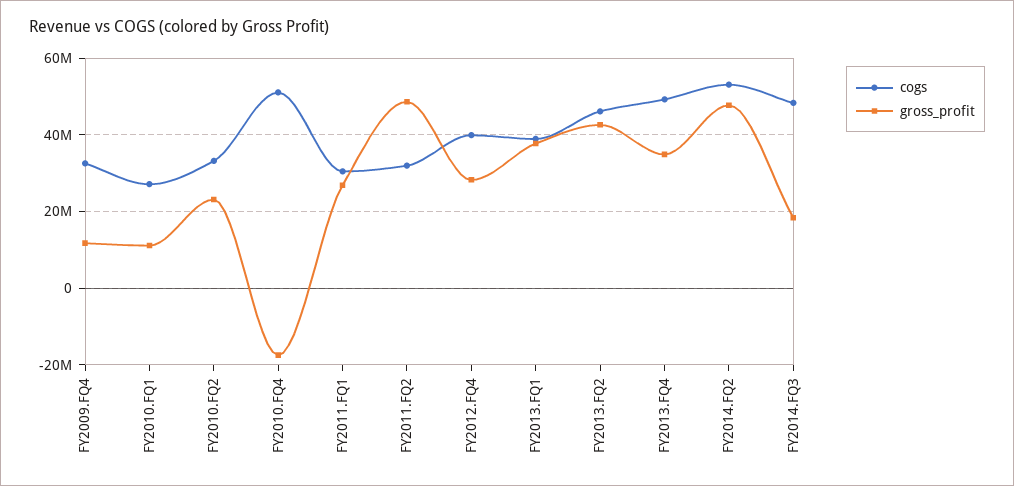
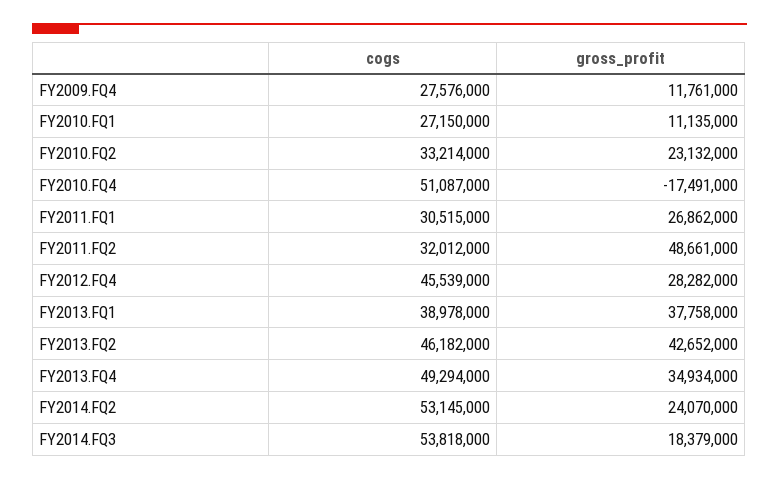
  {
    "cogs": {
-     "FY2009.FQ4": 32000000,
+     "FY2009.FQ4": 27576000,
      "FY2010.FQ1": 27150000,
      "FY2010.FQ2": 33214000,
      "FY2010.FQ4": 51087000,
      "FY2011.FQ1": 30515000,
      "FY2011.FQ2": 32012000,
-     "FY2012.FQ4": 40000000,
+     "FY2012.FQ4": 45539000,
      "FY2013.FQ1": 38978000,
      "FY2013.FQ2": 46182000,
      "FY2013.FQ4": 49294000,
      "FY2014.FQ2": 53145000,
-     "FY2014.FQ3": 48000000
+     "FY2014.FQ3": 53818000
    },
    "gross_profit": {
      "FY2009.FQ4": 11761000,
      "FY2010.FQ1": 11135000,
      "FY2010.FQ2": 23132000,
      "FY2010.FQ4": -17491000,
      "FY2011.FQ1": 26862000,
      "FY2011.FQ2": 48661000,
      "FY2012.FQ4": 28282000,
      "FY2013.FQ1": 37758000,
      "FY2013.FQ2": 42652000,
      "FY2013.FQ4": 34934000,
-     "FY2014.FQ2": 48000000,
+     "FY2014.FQ2": 24070000,
      "FY2014.FQ3": 18379000
    }
  }

